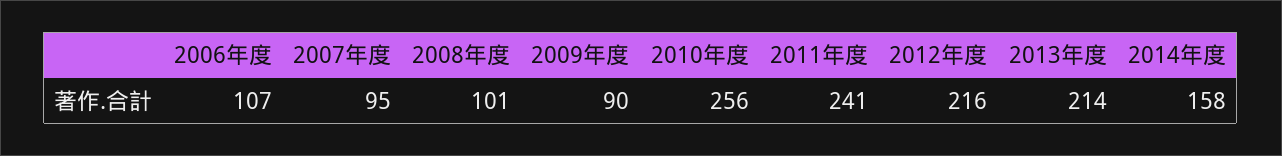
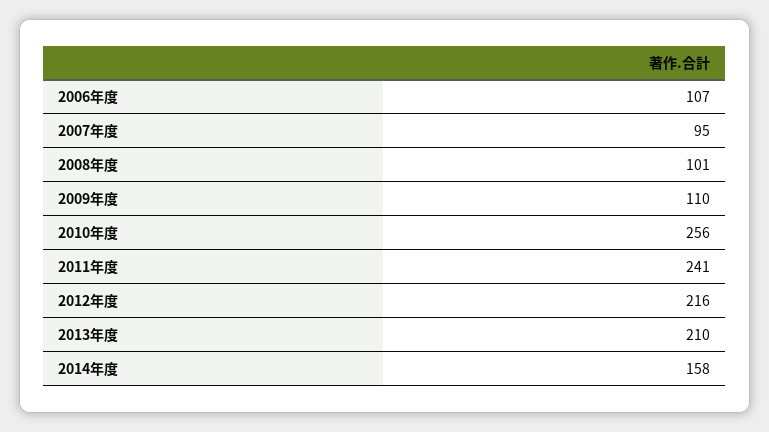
  {
    "2006年度": 107,
    "2007年度": 95,
    "2008年度": 101,
-   "2009年度": 90,
+   "2009年度": 110,
    "2010年度": 256,
    "2011年度": 241,
    "2012年度": 216,
-   "2013年度": 214,
+   "2013年度": 210,
    "2014年度": 158
  }

